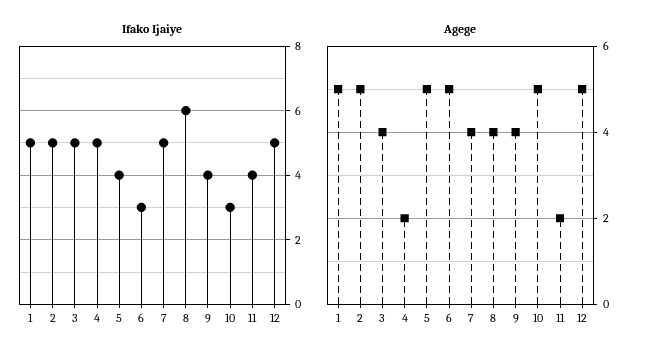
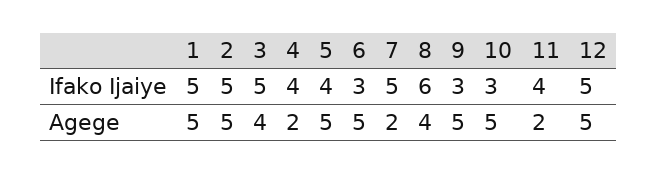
  {
    "Ifako Ijaiye": {
      "1": 5,
      "2": 5,
      "3": 5,
-     "4": 5,
+     "4": 4,
      "5": 4,
      "6": 3,
      "7": 5,
      "8": 6,
-     "9": 4,
+     "9": 3,
      "10": 3,
      "11": 4,
      "12": 5
    },
    "Agege": {
      "1": 5,
      "2": 5,
      "3": 4,
      "4": 2,
      "5": 5,
      "6": 5,
-     "7": 4,
+     "7": 2,
      "8": 4,
-     "9": 4,
+     "9": 5,
      "10": 5,
      "11": 2,
      "12": 5
    }
  }

